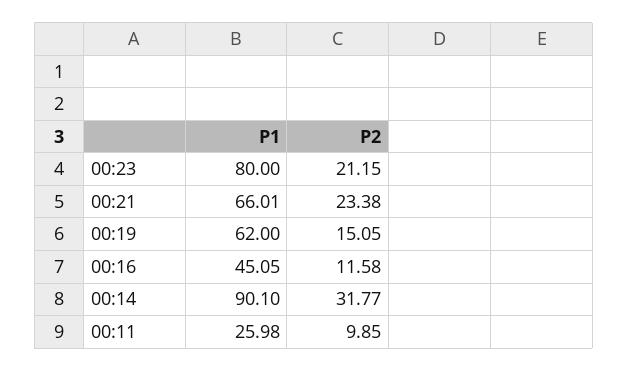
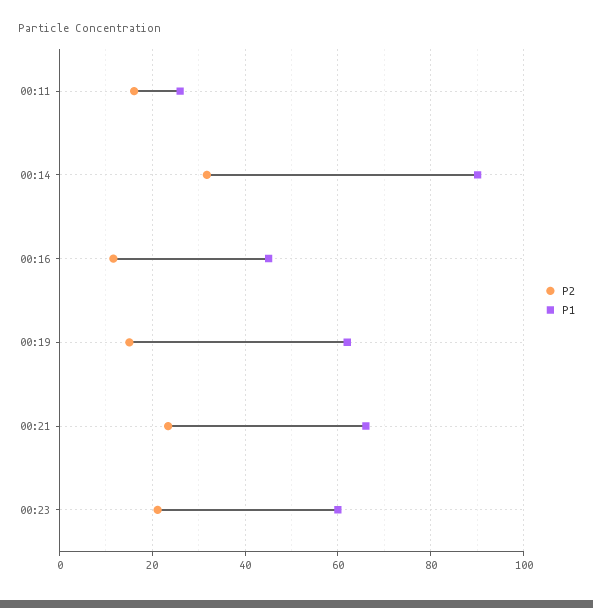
  {
    "P1": {
-     "00:23": 80,
+     "00:23": 60,
      "00:21": 66.01,
      "00:19": 62,
      "00:16": 45.05,
      "00:14": 90.1,
      "00:11": 25.98
    },
    "P2": {
      "00:23": 21.15,
      "00:21": 23.38,
      "00:19": 15.05,
      "00:16": 11.58,
      "00:14": 31.77,
-     "00:11": 9.85
+     "00:11": 16
    }
  }

